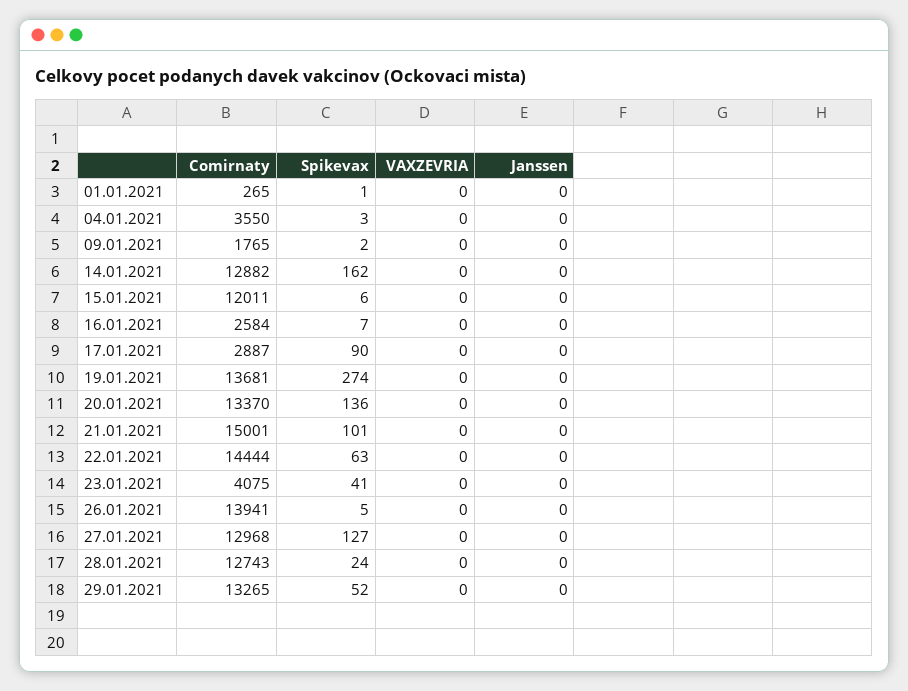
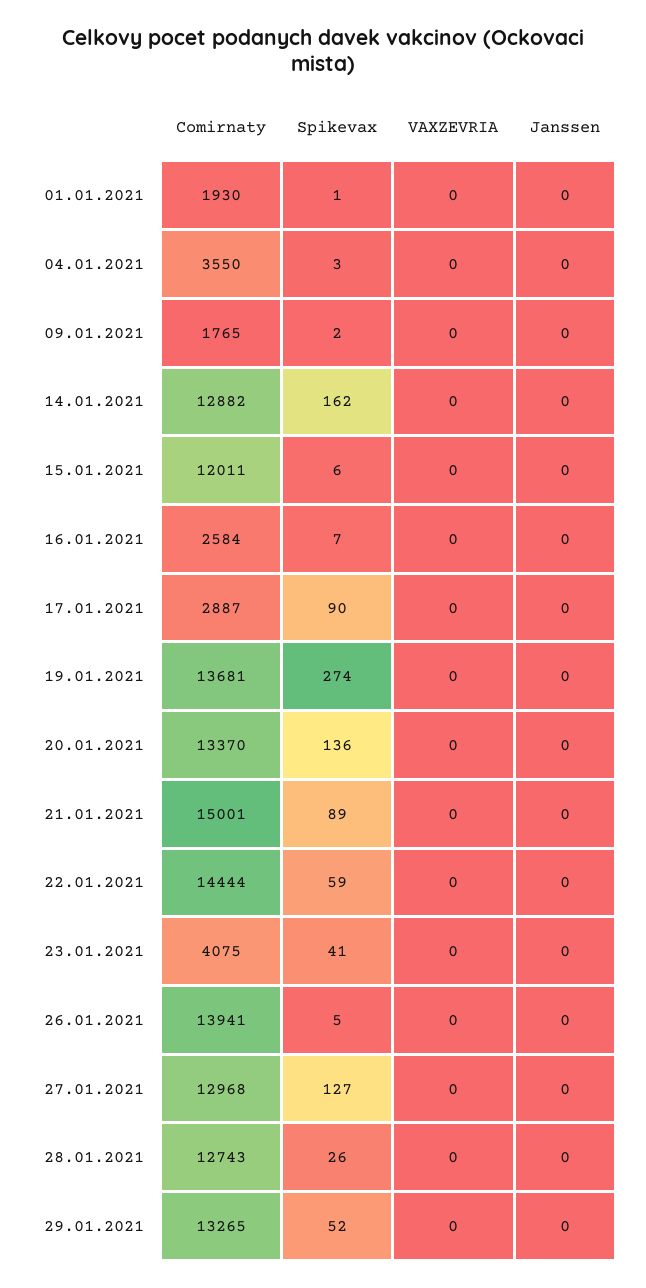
  {
    "Comirnaty": {
-     "01.01.2021": 265,
+     "01.01.2021": 1930,
      "04.01.2021": 3550,
      "09.01.2021": 1765,
      "14.01.2021": 12882,
      "15.01.2021": 12011,
      "16.01.2021": 2584,
      "17.01.2021": 2887,
      "19.01.2021": 13681,
      "20.01.2021": 13370,
      "21.01.2021": 15001,
      "22.01.2021": 14444,
      "23.01.2021": 4075,
      "26.01.2021": 13941,
      "27.01.2021": 12968,
      "28.01.2021": 12743,
      "29.01.2021": 13265
    },
    "Spikevax": {
      "01.01.2021": 1,
      "04.01.2021": 3,
      "09.01.2021": 2,
      "14.01.2021": 162,
      "15.01.2021": 6,
      "16.01.2021": 7,
      "17.01.2021": 90,
      "19.01.2021": 274,
      "20.01.2021": 136,
-     "21.01.2021": 101,
+     "21.01.2021": 89,
-     "22.01.2021": 63,
+     "22.01.2021": 59,
      "23.01.2021": 41,
      "26.01.2021": 5,
      "27.01.2021": 127,
-     "28.01.2021": 24,
+     "28.01.2021": 26,
      "29.01.2021": 52
    },
    "VAXZEVRIA": {
      "01.01.2021": 0,
      "04.01.2021": 0,
      "09.01.2021": 0,
      "14.01.2021": 0,
      "15.01.2021": 0,
      "16.01.2021": 0,
      "17.01.2021": 0,
      "19.01.2021": 0,
      "20.01.2021": 0,
      "21.01.2021": 0,
      "22.01.2021": 0,
      "23.01.2021": 0,
      "26.01.2021": 0,
      "27.01.2021": 0,
      "28.01.2021": 0,
      "29.01.2021": 0
    },
    "Janssen": {
      "01.01.2021": 0,
      "04.01.2021": 0,
      "09.01.2021": 0,
      "14.01.2021": 0,
      "15.01.2021": 0,
      "16.01.2021": 0,
      "17.01.2021": 0,
      "19.01.2021": 0,
      "20.01.2021": 0,
      "21.01.2021": 0,
      "22.01.2021": 0,
      "23.01.2021": 0,
      "26.01.2021": 0,
      "27.01.2021": 0,
      "28.01.2021": 0,
      "29.01.2021": 0
    }
  }

